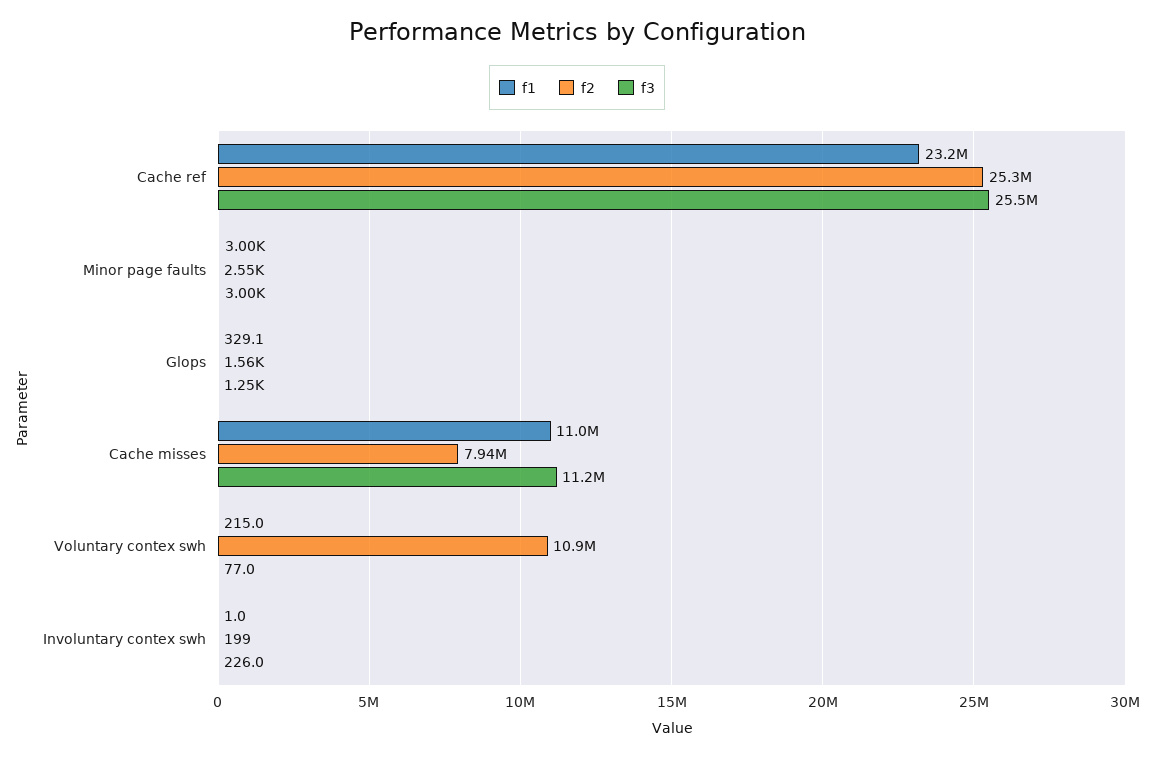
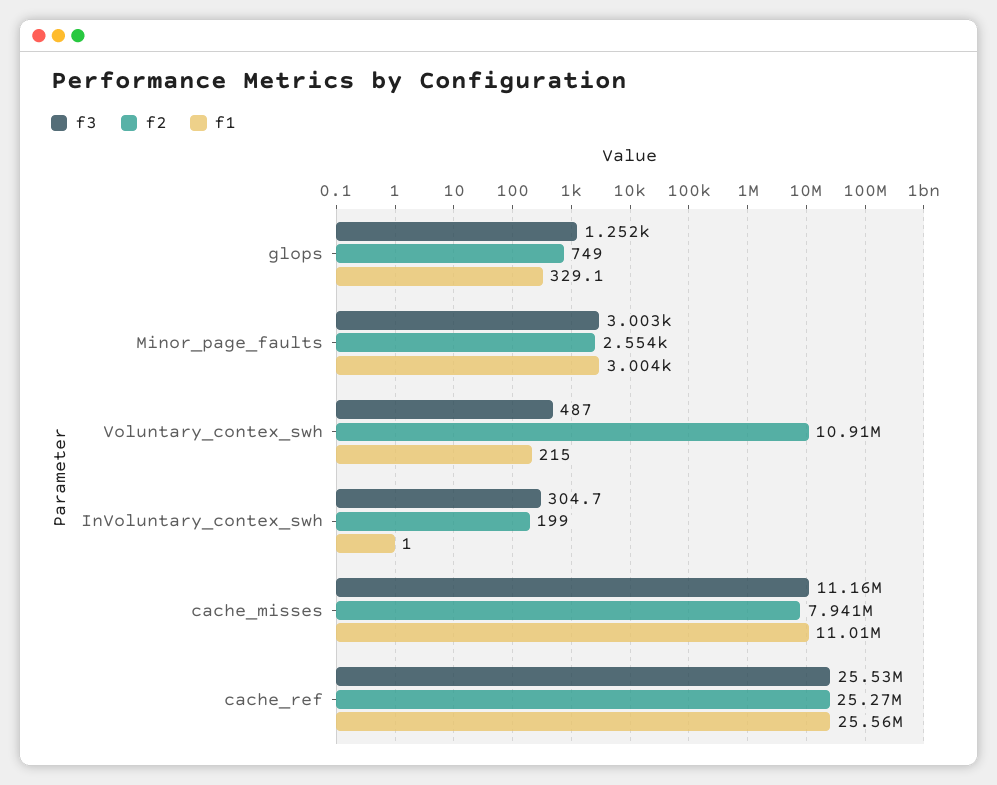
  {
    "f1": {
-     "Cache ref": 23200000,
+     "Cache ref": 25560000,
      "Minor page faults": 3004,
      "Glops": 329.1,
      "Cache misses": 11010000,
      "Voluntary contex swh": 215,
      "Involuntary contex swh": 1
    },
    "f2": {
      "Cache ref": 25270000,
      "Minor page faults": 2554,
-     "Glops": 1560,
+     "Glops": 749,
      "Cache misses": 7941000,
      "Voluntary contex swh": 10910000,
      "Involuntary contex swh": 199
    },
    "f3": {
      "Cache ref": 25530000,
      "Minor page faults": 3003,
      "Glops": 1252,
      "Cache misses": 11160000,
-     "Voluntary contex swh": 77,
+     "Voluntary contex swh": 487,
-     "Involuntary contex swh": 226
+     "Involuntary contex swh": 304.7
    }
  }

